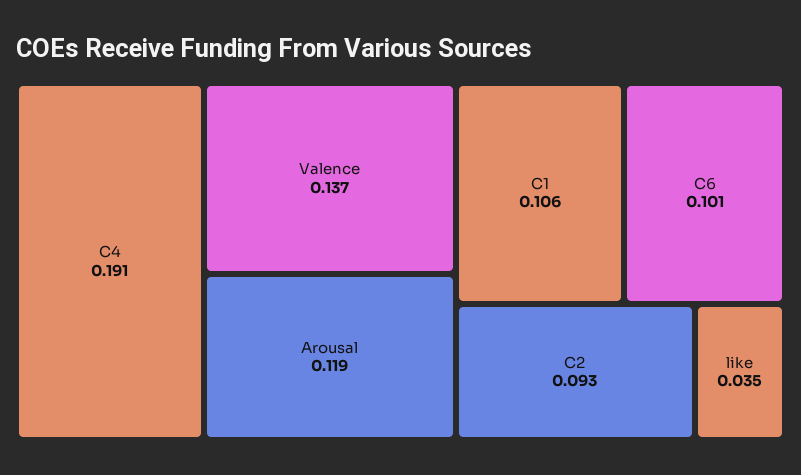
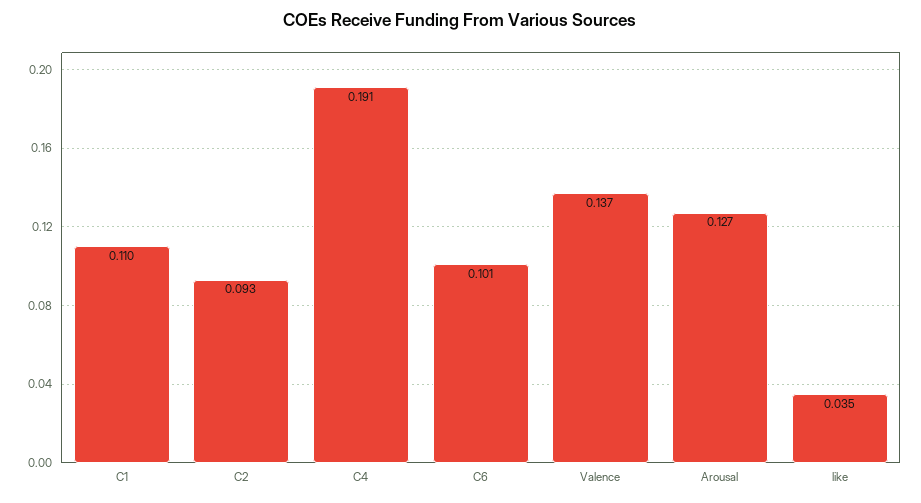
  {
    "C4": 0.191,
    "Valence": 0.137,
-   "Arousal": 0.119,
+   "Arousal": 0.127,
-   "C1": 0.106,
+   "C1": 0.11,
    "C6": 0.101,
    "C2": 0.093,
    "like": 0.035
  }

